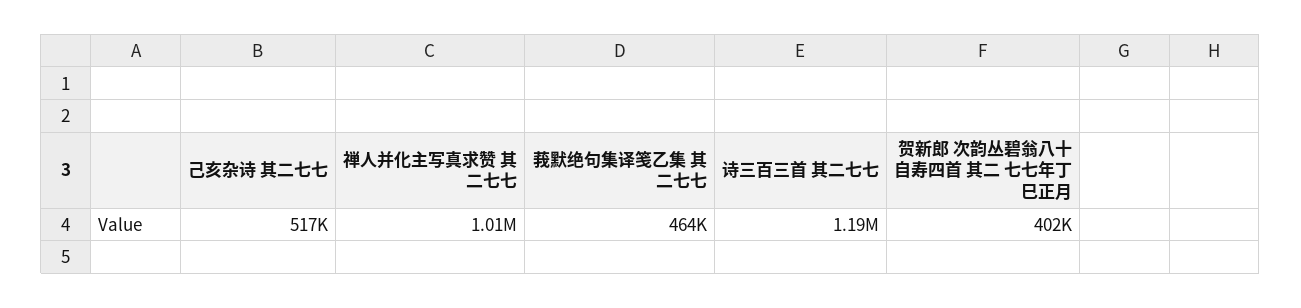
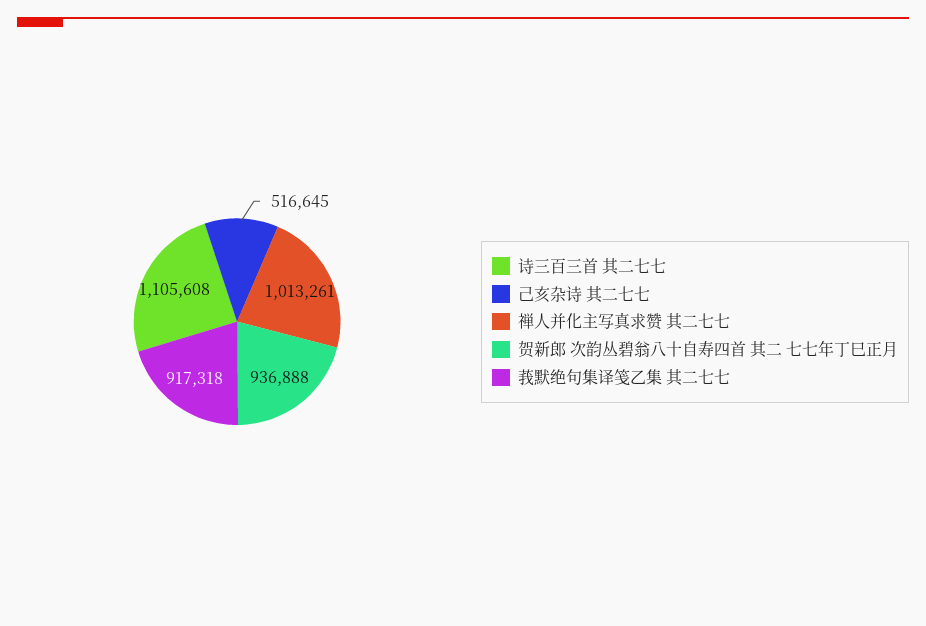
  {
    "己亥杂诗 其二七七": 516645,
    "禅人并化主写真求赞 其二七七": 1013261,
-   "莪默绝句集译笺乙集 其二七七": 464000,
+   "莪默绝句集译笺乙集 其二七七": 917318,
-   "诗三百三首 其二七七": 1190000,
+   "诗三百三首 其二七七": 1105608,
-   "贺新郎 次韵丛碧翁八十自寿四首 其二 七七年丁巳正月": 402000
+   "贺新郎 次韵丛碧翁八十自寿四首 其二 七七年丁巳正月": 936888
  }

